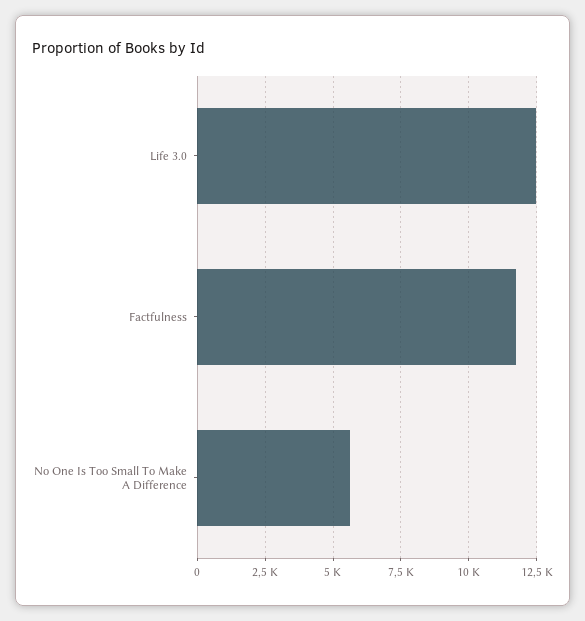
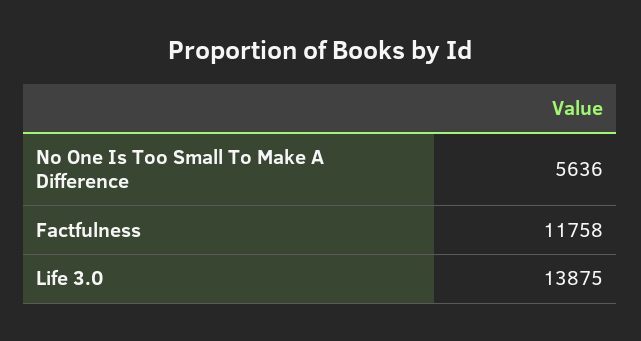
  {
-   "Life 3.0": 12500,
+   "Life 3.0": 13875,
    "Factfulness": 11758,
    "No One Is Too Small To Make A Difference": 5636
  }

